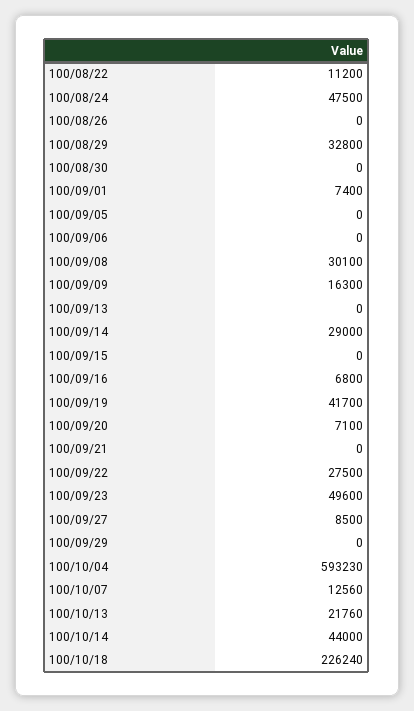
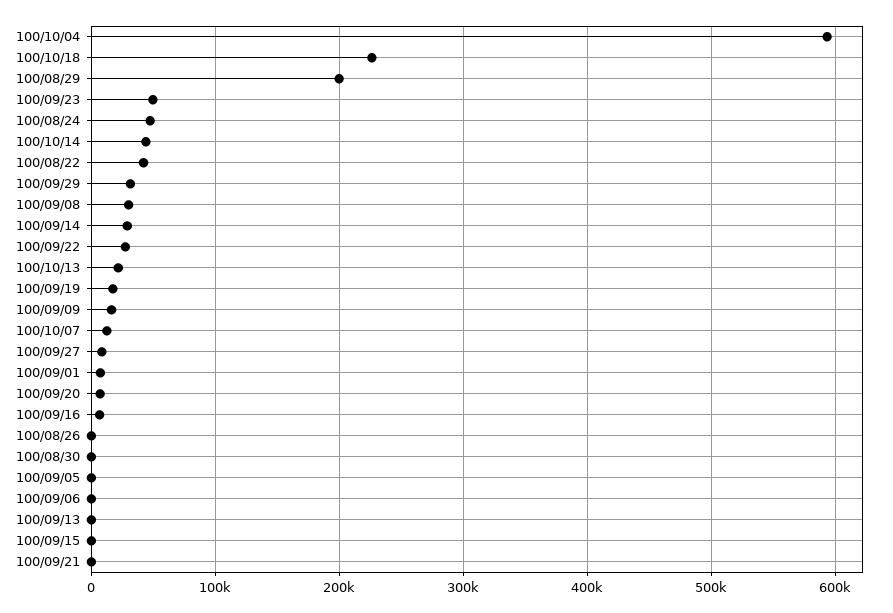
  {
-   "100/08/22": 11200,
+   "100/08/22": 40000,
    "100/08/24": 47500,
    "100/08/26": 0,
-   "100/08/29": 32800,
+   "100/08/29": 200000,
    "100/08/30": 0,
    "100/09/01": 7400,
    "100/09/05": 0,
    "100/09/06": 0,
    "100/09/08": 30100,
    "100/09/09": 16300,
    "100/09/13": 0,
    "100/09/14": 29000,
    "100/09/15": 0,
    "100/09/16": 6800,
-   "100/09/19": 41700,
+   "100/09/19": 20000,
    "100/09/20": 7100,
    "100/09/21": 0,
    "100/09/22": 27500,
    "100/09/23": 49600,
    "100/09/27": 8500,
-   "100/09/29": 0,
+   "100/09/29": 30000,
    "100/10/04": 593230,
    "100/10/07": 12560,
    "100/10/13": 21760,
    "100/10/14": 44000,
    "100/10/18": 226240
  }

